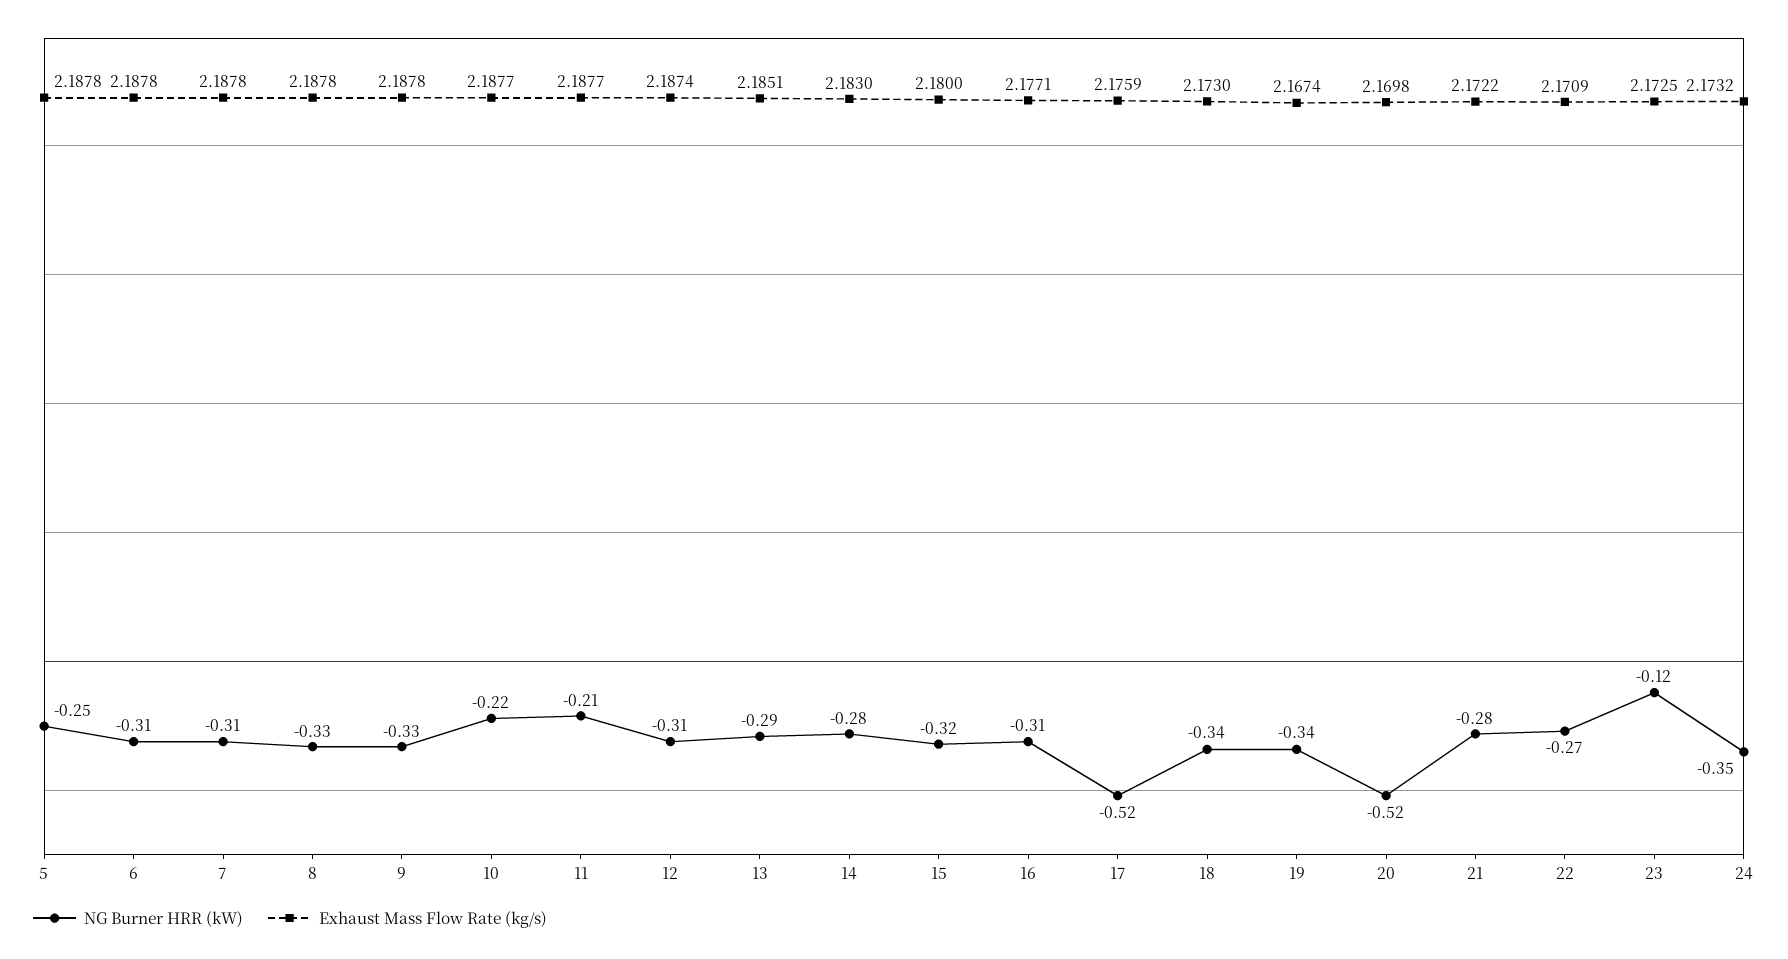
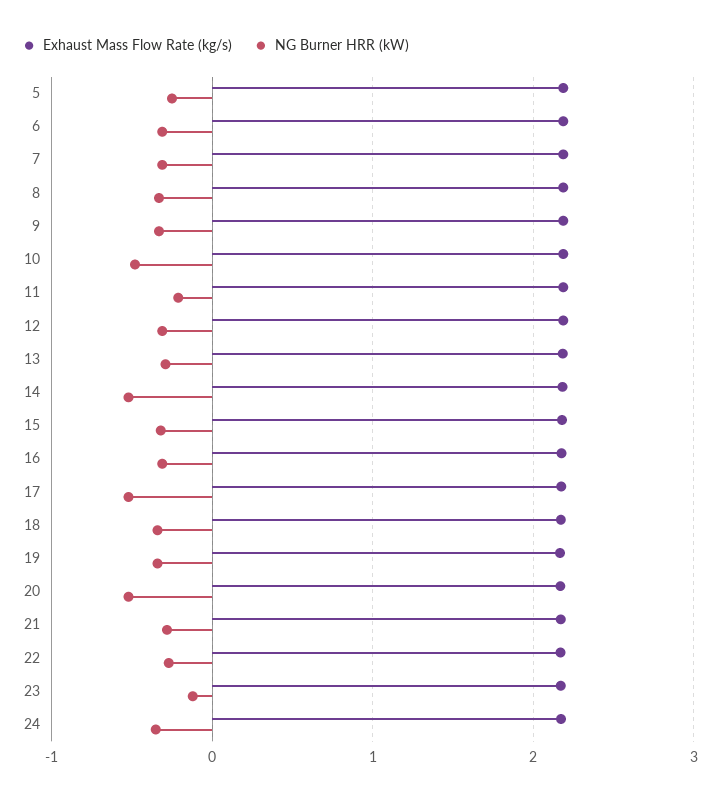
  {
    "NG Burner HRR (kW)": {
      "5": -0.25,
      "6": -0.31,
      "7": -0.31,
      "8": -0.33,
      "9": -0.33,
-     "10": -0.22,
+     "10": -0.5,
      "11": -0.21,
      "12": -0.31,
      "13": -0.29,
-     "14": -0.28,
+     "14": -0.5,
      "15": -0.32,
      "16": -0.31,
      "17": -0.52,
      "18": -0.34,
      "19": -0.34,
      "20": -0.52,
      "21": -0.28,
      "22": -0.27,
      "23": -0.12,
      "24": -0.35
    },
    "Exhaust Mass Flow Rate (kg/s)": {
      "5": 2.1878,
      "6": 2.1878,
      "7": 2.1878,
      "8": 2.1878,
      "9": 2.1878,
      "10": 2.1877,
      "11": 2.1877,
      "12": 2.1874,
      "13": 2.1851,
      "14": 2.183,
      "15": 2.18,
      "16": 2.1771,
      "17": 2.1759,
      "18": 2.173,
      "19": 2.1674,
      "20": 2.1698,
      "21": 2.1722,
      "22": 2.1709,
      "23": 2.1725,
      "24": 2.1732
    }
  }

